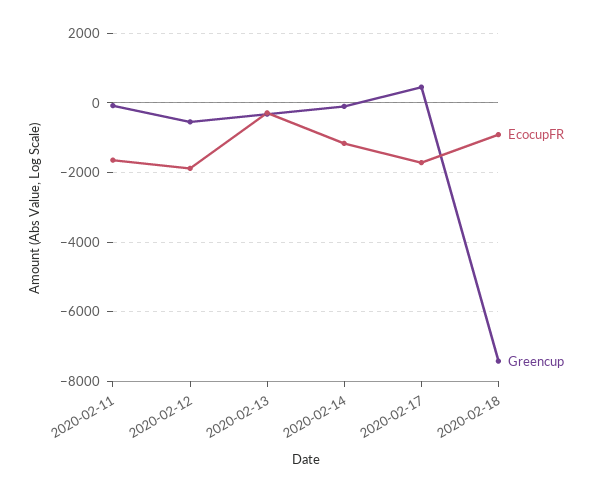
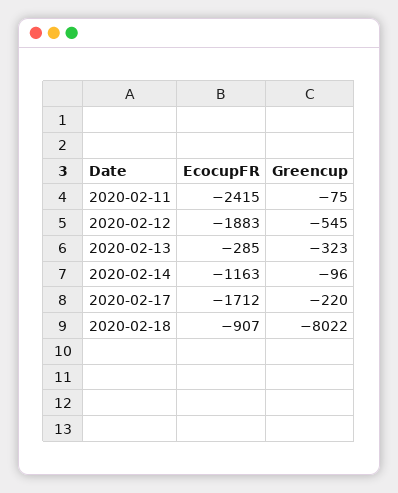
  {
    "EcocupFR": {
-     "2020-02-11": -1600,
+     "2020-02-11": -2415,
      "2020-02-12": -1883,
      "2020-02-13": -285,
      "2020-02-14": -1163,
      "2020-02-17": -1712,
      "2020-02-18": -907
    },
    "Greencup": {
      "2020-02-11": -75,
      "2020-02-12": -545,
      "2020-02-13": -323,
      "2020-02-14": -96,
-     "2020-02-17": 400,
+     "2020-02-17": -220,
-     "2020-02-18": -7400
+     "2020-02-18": -8022
    }
  }

